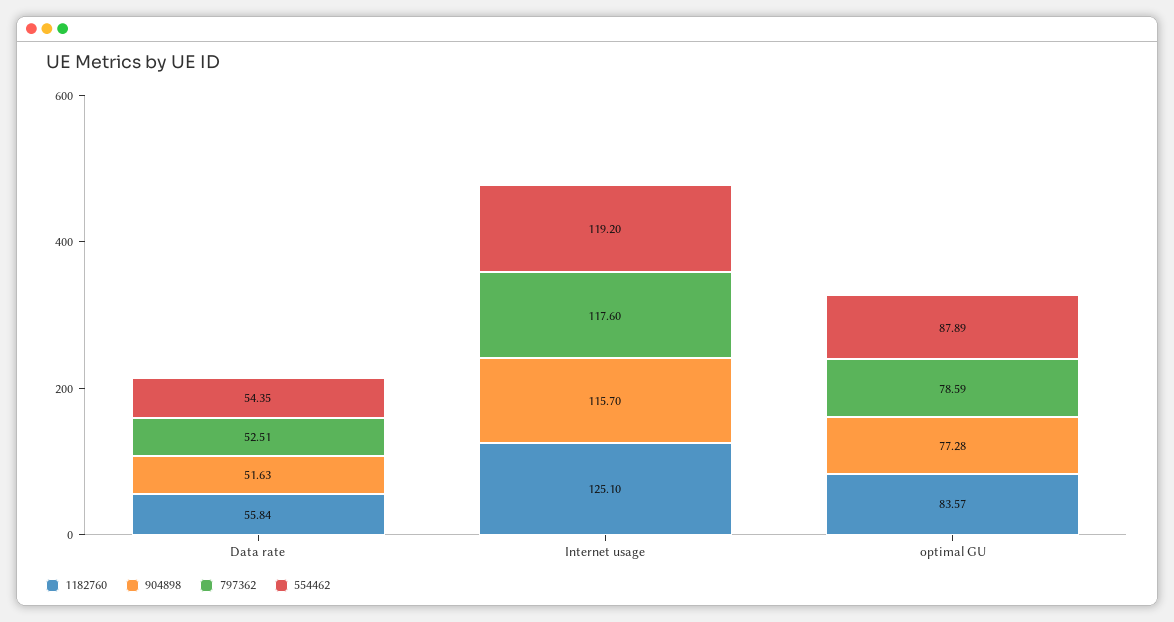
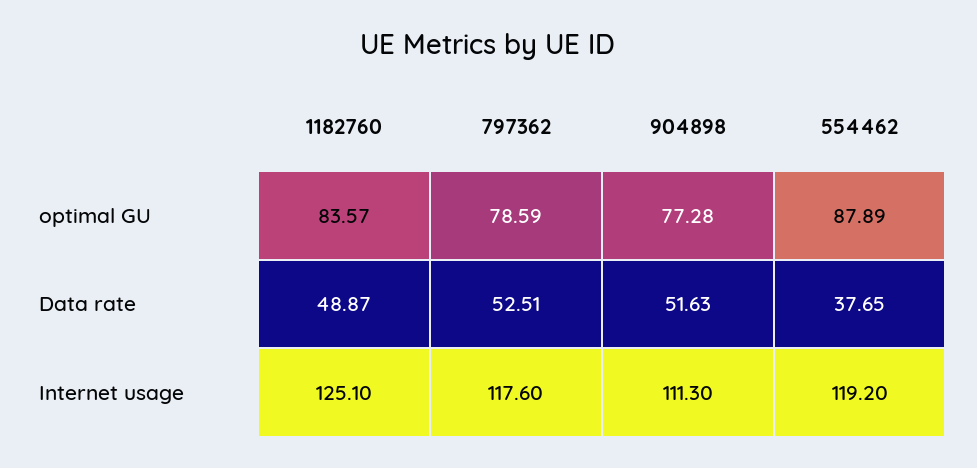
  {
    "1182760": {
-     "Data rate": 55.84,
+     "Data rate": 48.87,
      "Internet usage": 125.1,
      "optimal GU": 83.57
    },
    "904898": {
      "Data rate": 51.63,
-     "Internet usage": 115.7,
+     "Internet usage": 111.3,
      "optimal GU": 77.28
    },
    "797362": {
      "Data rate": 52.51,
      "Internet usage": 117.6,
      "optimal GU": 78.59
    },
    "554462": {
-     "Data rate": 54.35,
+     "Data rate": 37.65,
      "Internet usage": 119.2,
      "optimal GU": 87.89
    }
  }

